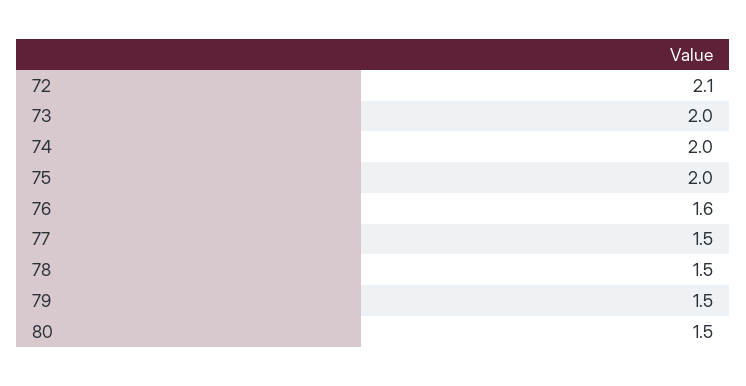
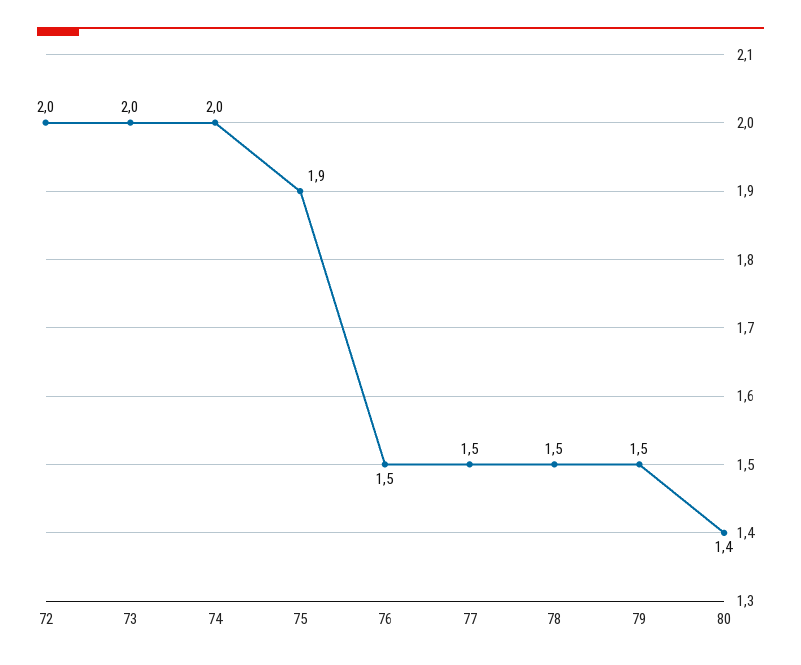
  {
-   "72": 2.1,
+   "72": 2,
    "73": 2,
    "74": 2,
-   "75": 2,
+   "75": 1.9,
-   "76": 1.6,
+   "76": 1.5,
    "77": 1.5,
    "78": 1.5,
    "79": 1.5,
-   "80": 1.5
+   "80": 1.4
  }

